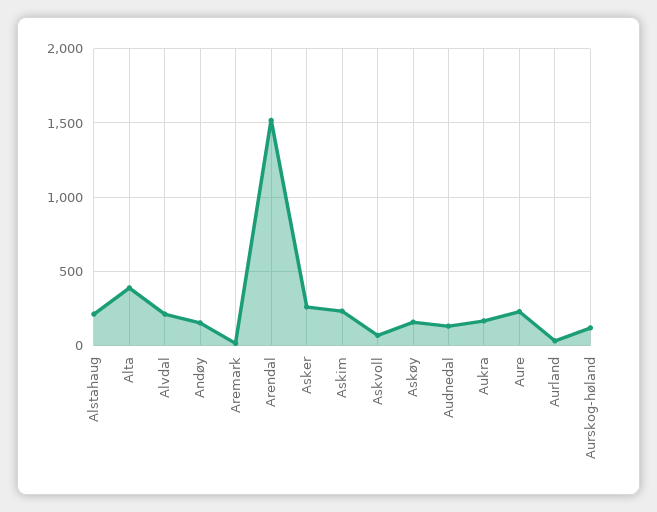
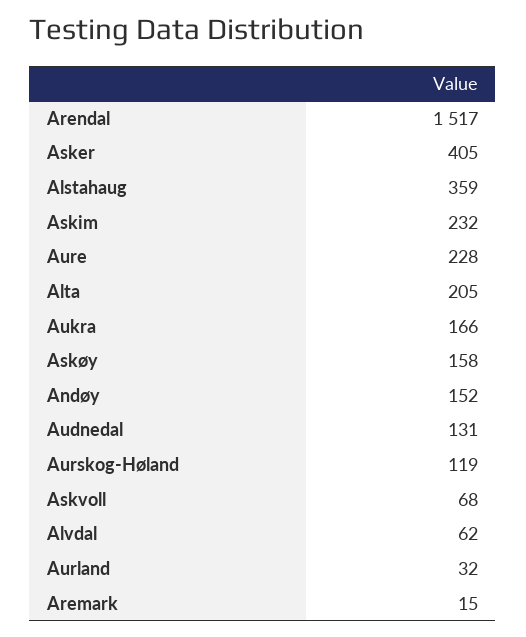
  {
-   "Alstahaug": 200,
+   "Alstahaug": 359,
-   "Alta": 400,
+   "Alta": 205,
-   "Alvdal": 200,
+   "Alvdal": 62,
    "Andøy": 152,
    "Aremark": 15,
    "Arendal": 1517,
-   "Asker": 250,
+   "Asker": 405,
    "Askim": 232,
    "Askvoll": 68,
    "Askøy": 158,
    "Audnedal": 131,
    "Aukra": 166,
    "Aure": 228,
    "Aurland": 32,
    "Aurskog-høland": 119
  }

